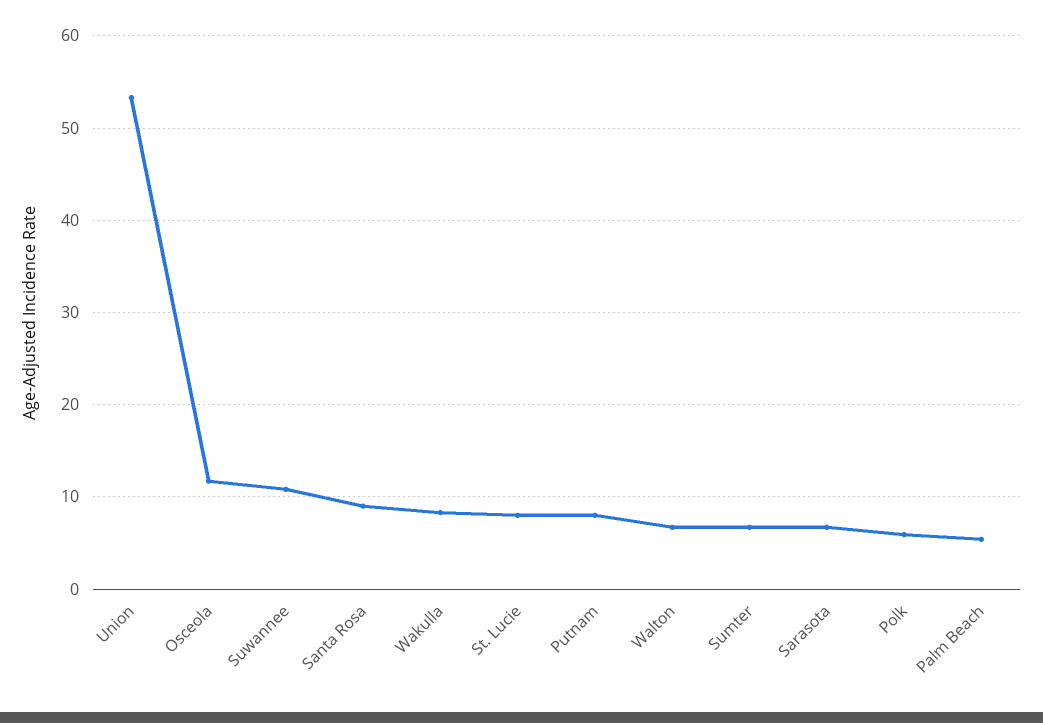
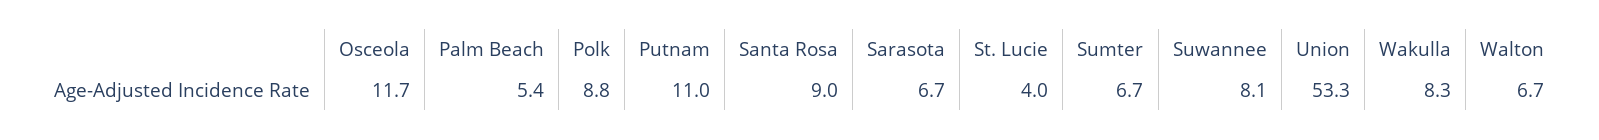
  {
    "Union": 53.3,
    "Osceola": 11.7,
-   "Suwannee": 11,
+   "Suwannee": 8.1,
    "Santa Rosa": 9,
    "Wakulla": 8.3,
-   "St. Lucie": 8,
+   "St. Lucie": 4,
-   "Putnam": 8,
+   "Putnam": 11,
    "Walton": 6.7,
    "Sumter": 6.7,
    "Sarasota": 6.7,
-   "Polk": 6,
+   "Polk": 8.8,
    "Palm Beach": 5.4
  }

